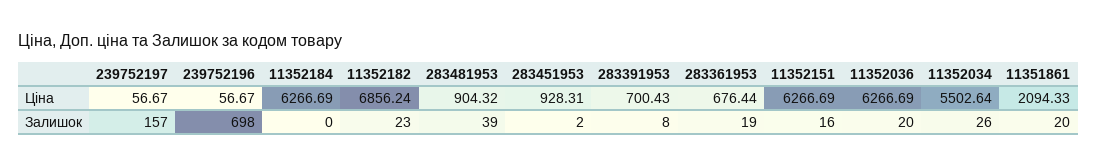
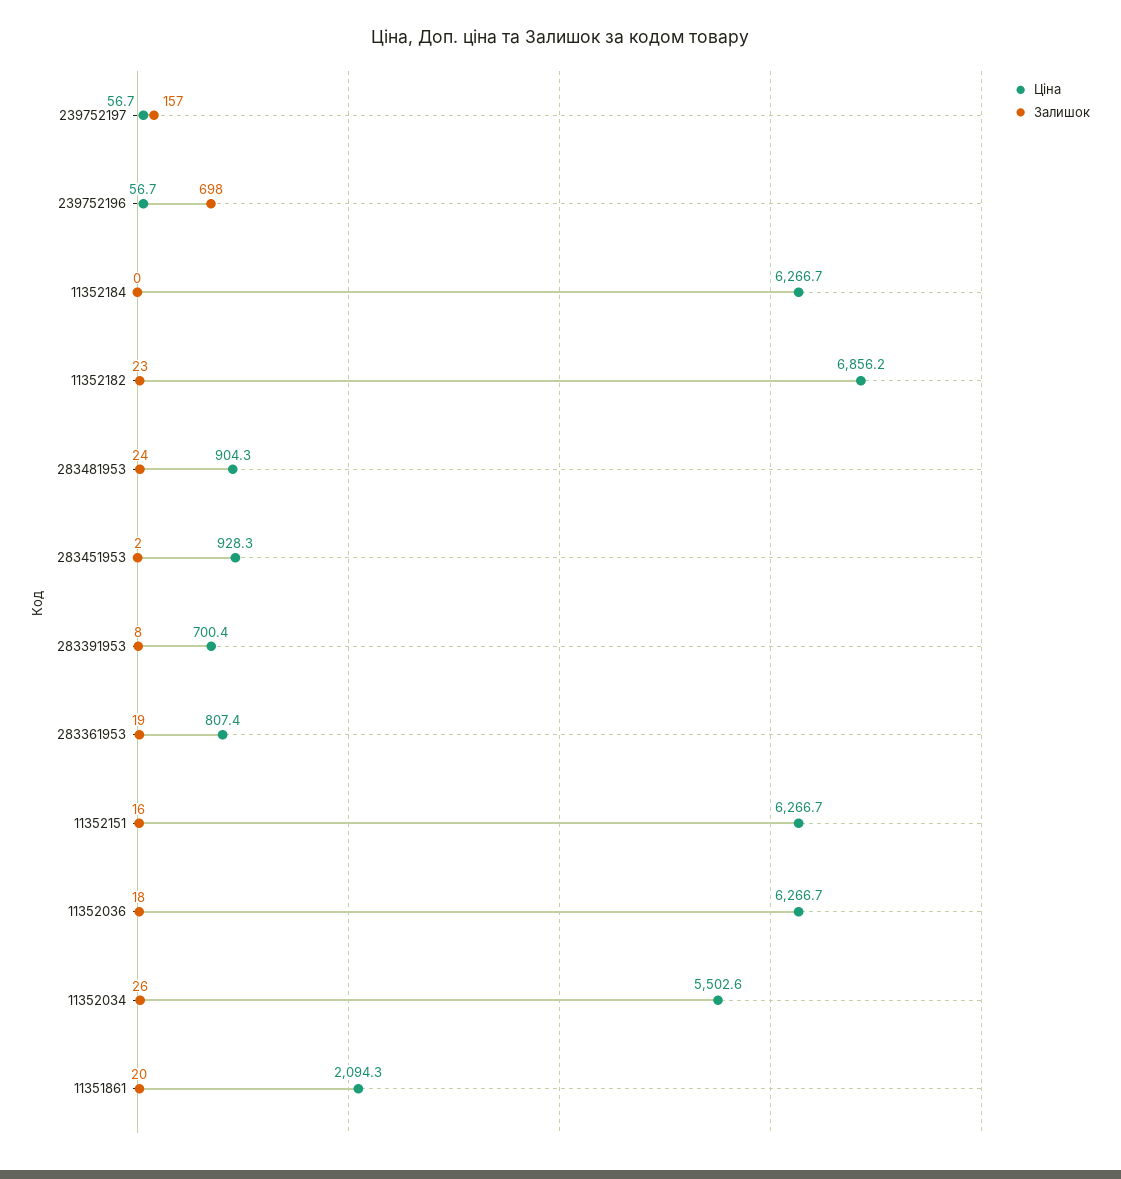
  {
    "Ціна": {
      "239752197": 56.67,
      "239752196": 56.67,
      "11352184": 6266.69,
      "11352182": 6856.24,
      "283481953": 904.32,
      "283451953": 928.31,
      "283391953": 700.43,
-     "283361953": 676.44,
+     "283361953": 807.4,
      "11352151": 6266.69,
      "11352036": 6266.69,
      "11352034": 5502.64,
      "11351861": 2094.33
    },
    "Залишок": {
      "239752197": 157,
      "239752196": 698,
      "11352184": 0,
      "11352182": 23,
-     "283481953": 39,
+     "283481953": 24,
      "283451953": 2,
      "283391953": 8,
      "283361953": 19,
      "11352151": 16,
-     "11352036": 20,
+     "11352036": 18,
      "11352034": 26,
      "11351861": 20
    }
  }

